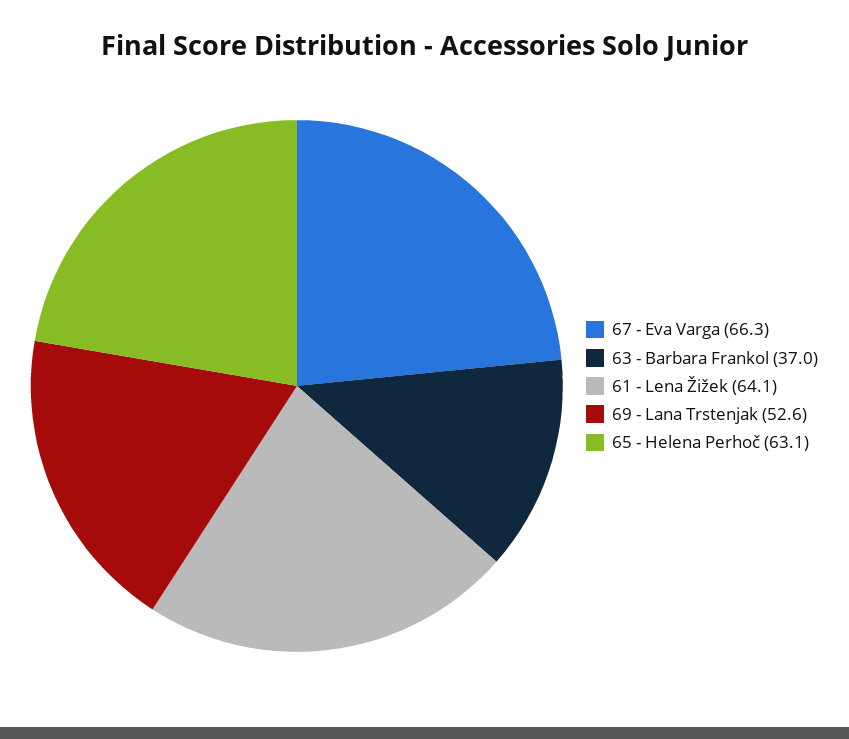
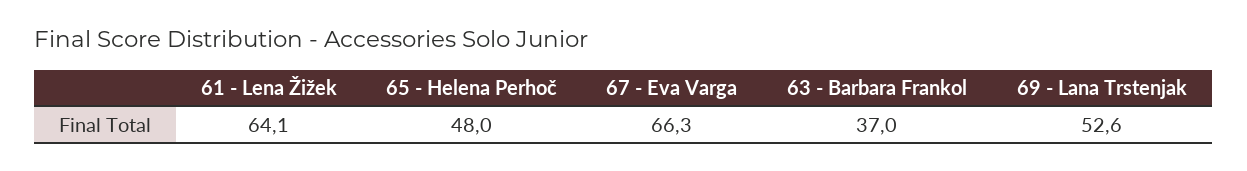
  {
    "67 - Eva Varga": 66.3,
    "63 - Barbara Frankol": 37,
    "61 - Lena Žižek": 64.1,
    "69 - Lana Trstenjak": 52.6,
-   "65 - Helena Perhoč": 63.1
+   "65 - Helena Perhoč": 48
  }

